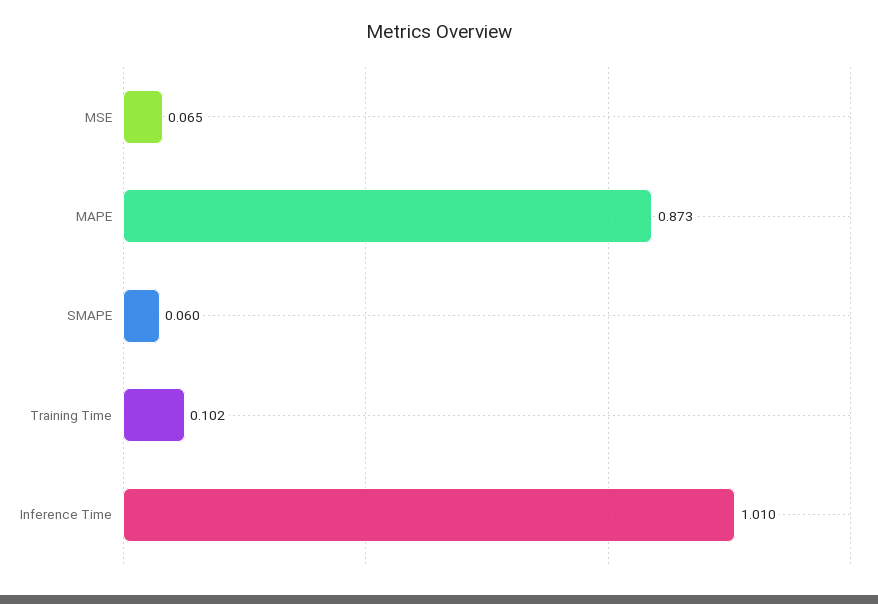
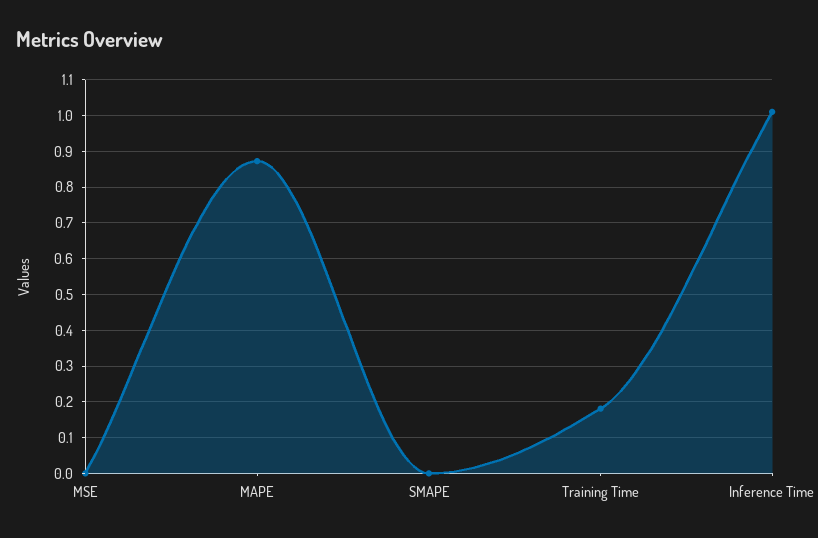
  {
-   "MSE": 0.065,
+   "MSE": 0,
    "MAPE": 0.873,
-   "SMAPE": 0.06,
+   "SMAPE": 0,
-   "Training Time": 0.102,
+   "Training Time": 0.18,
    "Inference Time": 1.01
  }

